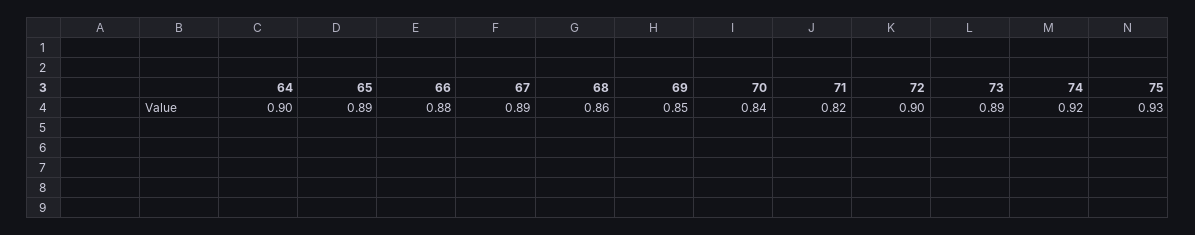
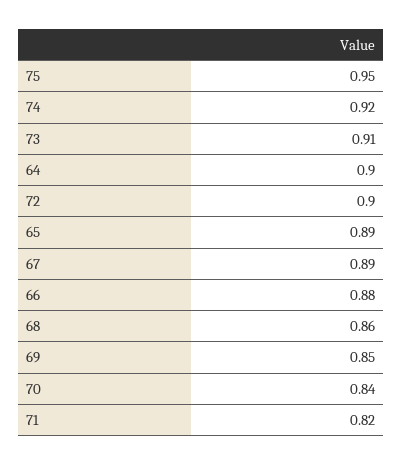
  {
    "64": 0.9,
    "65": 0.89,
    "66": 0.88,
    "67": 0.89,
    "68": 0.86,
    "69": 0.85,
    "70": 0.84,
    "71": 0.82,
    "72": 0.9,
-   "73": 0.89,
+   "73": 0.91,
    "74": 0.92,
-   "75": 0.93
+   "75": 0.95
  }

